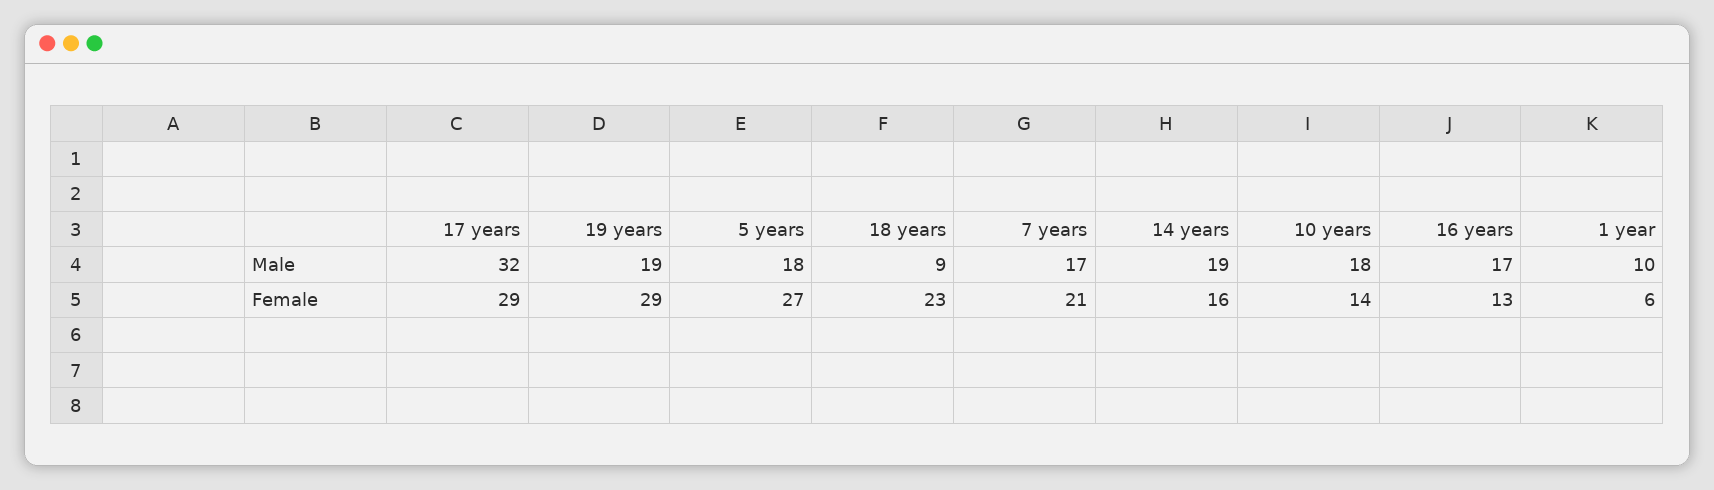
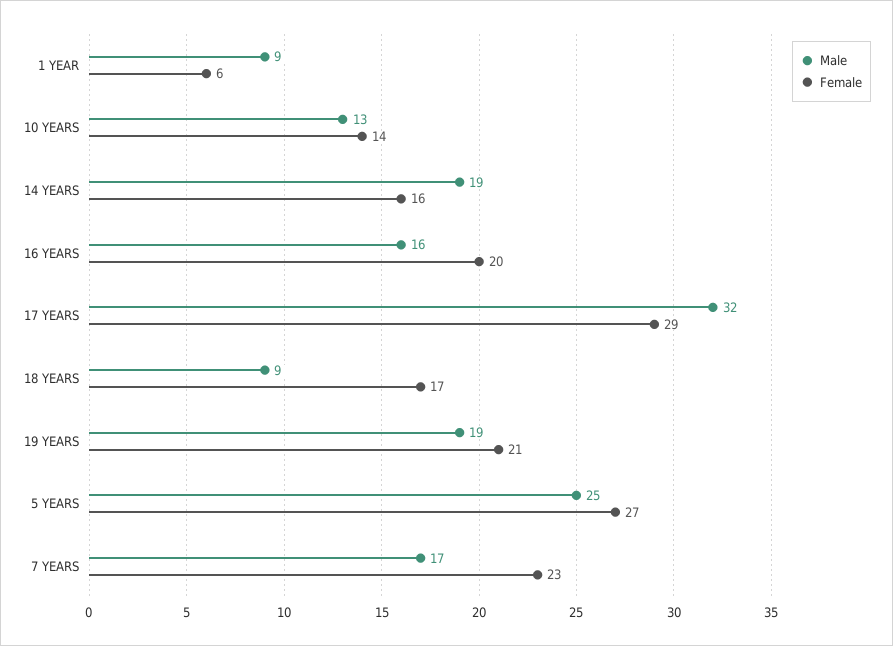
  {
    "Male": {
      "17 years": 32,
      "19 years": 19,
-     "5 years": 18,
+     "5 years": 25,
      "18 years": 9,
      "7 years": 17,
      "14 years": 19,
-     "10 years": 18,
+     "10 years": 13,
-     "16 years": 17,
+     "16 years": 16,
-     "1 year": 10
+     "1 year": 9
    },
    "Female": {
      "17 years": 29,
-     "19 years": 29,
+     "19 years": 21,
      "5 years": 27,
-     "18 years": 23,
+     "18 years": 17,
-     "7 years": 21,
+     "7 years": 23,
      "14 years": 16,
      "10 years": 14,
-     "16 years": 13,
+     "16 years": 20,
      "1 year": 6
    }
  }

